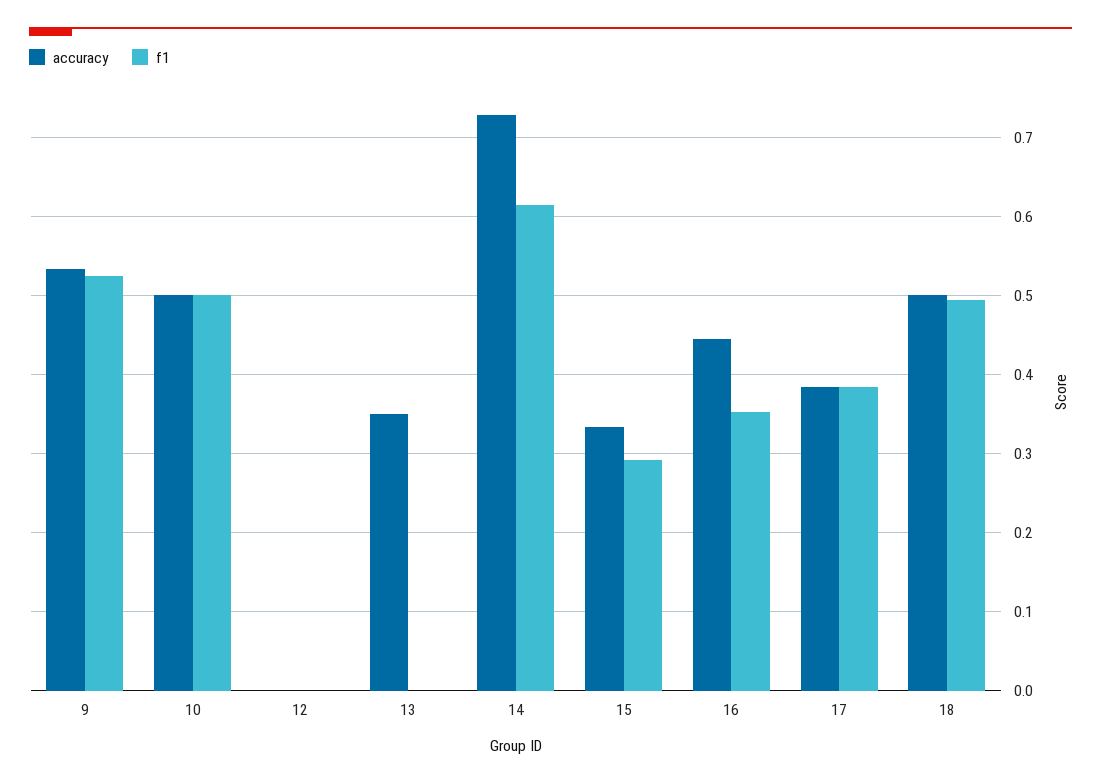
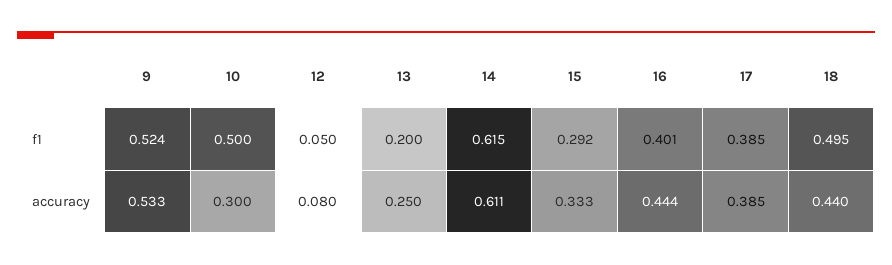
  {
    "accuracy": {
      "9": 0.533,
-     "10": 0.5,
+     "10": 0.3,
-     "12": 0,
+     "12": 0.08,
-     "13": 0.35,
+     "13": 0.25,
-     "14": 0.73,
+     "14": 0.611,
      "15": 0.333,
      "16": 0.444,
      "17": 0.385,
-     "18": 0.5
+     "18": 0.44
    },
    "f1": {
      "9": 0.524,
      "10": 0.5,
-     "12": 0,
+     "12": 0.05,
-     "13": 0,
+     "13": 0.2,
      "14": 0.615,
      "15": 0.292,
-     "16": 0.35,
+     "16": 0.401,
      "17": 0.385,
      "18": 0.495
    }
  }

